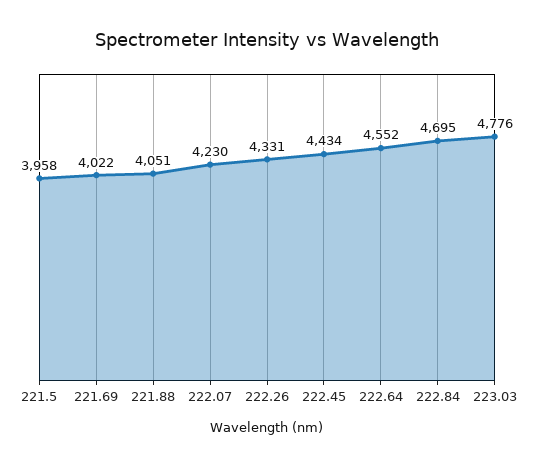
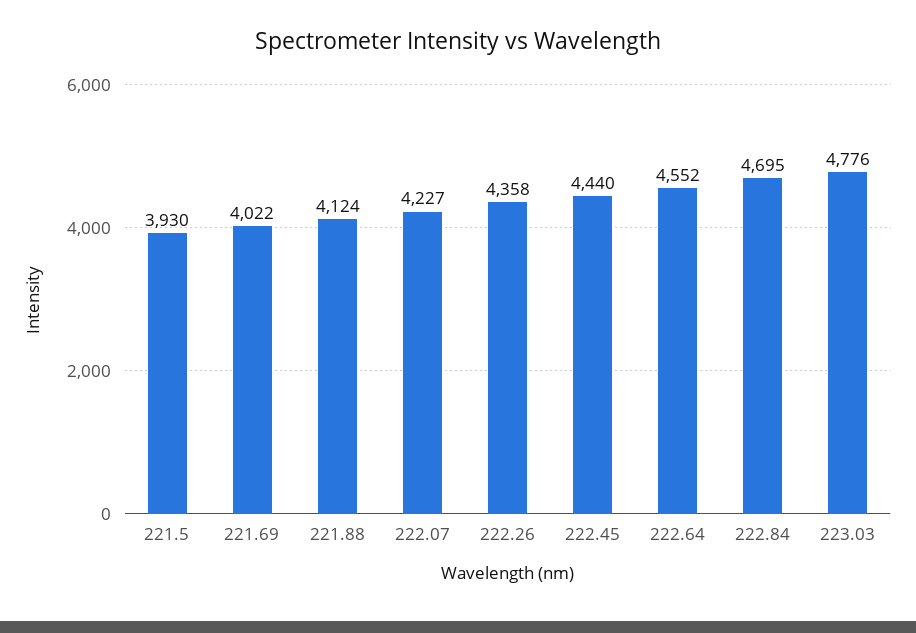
  {
-   "221.5": 3958,
+   "221.5": 3930,
    "221.69": 4022,
-   "221.88": 4051,
+   "221.88": 4124,
-   "222.07": 4230,
+   "222.07": 4227,
-   "222.26": 4331,
+   "222.26": 4358,
-   "222.45": 4434,
+   "222.45": 4440,
    "222.64": 4552,
    "222.84": 4695,
    "223.03": 4776
  }

